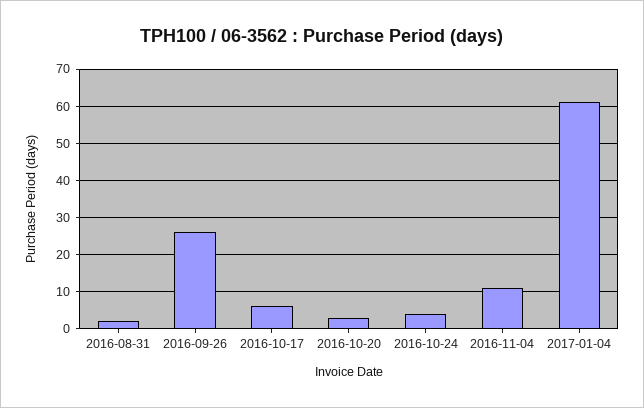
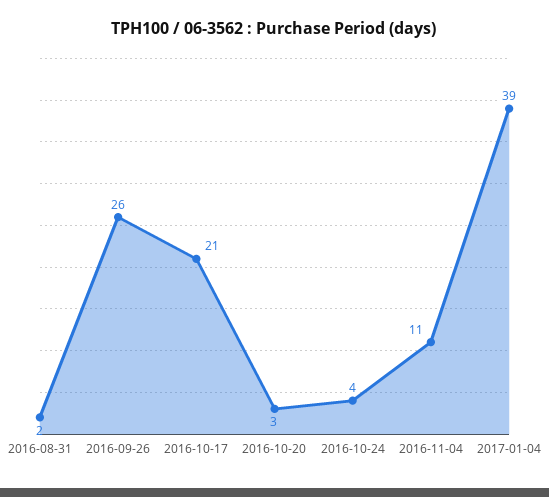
  {
    "2016-08-31": 2,
    "2016-09-26": 26,
-   "2016-10-17": 5,
+   "2016-10-17": 21,
    "2016-10-20": 3,
    "2016-10-24": 4,
    "2016-11-04": 11,
-   "2017-01-04": 60
+   "2017-01-04": 39
  }

